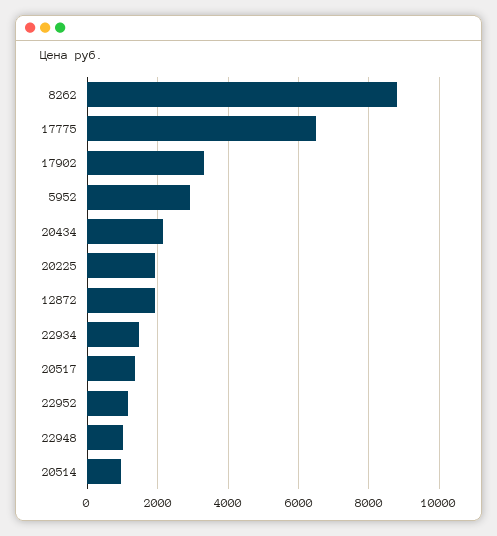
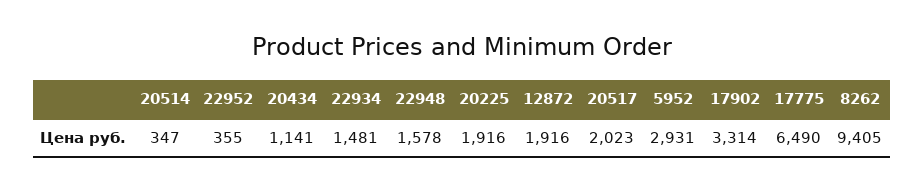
  {
-   "8262": 8800,
+   "8262": 9405,
    "17775": 6490,
    "17902": 3314,
    "5952": 2931,
-   "20434": 2200,
+   "20434": 1141,
    "20225": 1916,
    "12872": 1916,
    "22934": 1481,
-   "20517": 1400,
+   "20517": 2023,
-   "22952": 1200,
+   "22952": 355,
-   "22948": 1000,
+   "22948": 1578,
-   "20514": 1000
+   "20514": 347
  }

